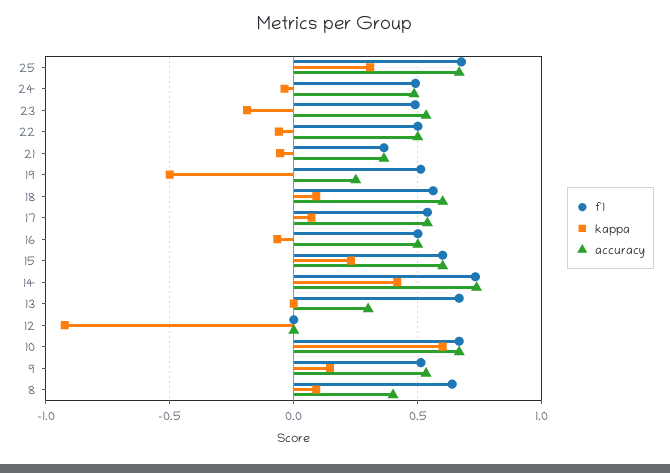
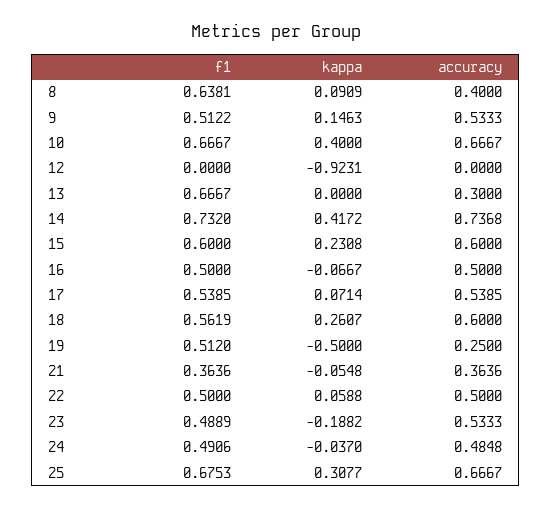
  {
    "f1": {
      "25": 0.6753,
      "24": 0.4906,
      "23": 0.4889,
      "22": 0.5,
      "21": 0.3636,
      "19": 0.512,
      "18": 0.5619,
      "17": 0.5385,
      "16": 0.5,
      "15": 0.6,
      "14": 0.732,
      "13": 0.6667,
      "12": 0,
      "10": 0.6667,
      "9": 0.5122,
      "8": 0.6381
    },
    "kappa": {
      "25": 0.3077,
      "24": -0.037,
      "23": -0.1882,
-     "22": -0.05,
+     "22": 0.0588,
      "21": -0.0548,
      "19": -0.5,
-     "18": 0.1,
+     "18": 0.2607,
      "17": 0.0714,
      "16": -0.0667,
      "15": 0.2308,
      "14": 0.4172,
      "13": 0,
      "12": -0.9231,
-     "10": 0.6,
+     "10": 0.4,
      "9": 0.1463,
      "8": 0.0909
    },
    "accuracy": {
      "25": 0.6667,
      "24": 0.4848,
      "23": 0.5333,
      "22": 0.5,
      "21": 0.3636,
      "19": 0.25,
      "18": 0.6,
      "17": 0.5385,
      "16": 0.5,
      "15": 0.6,
      "14": 0.7368,
      "13": 0.3,
      "12": 0,
      "10": 0.6667,
      "9": 0.5333,
      "8": 0.4
    }
  }

